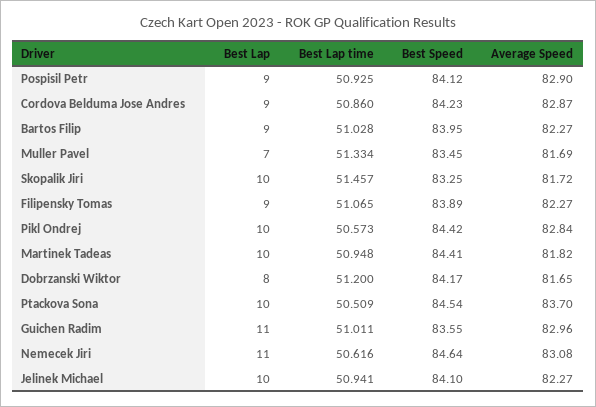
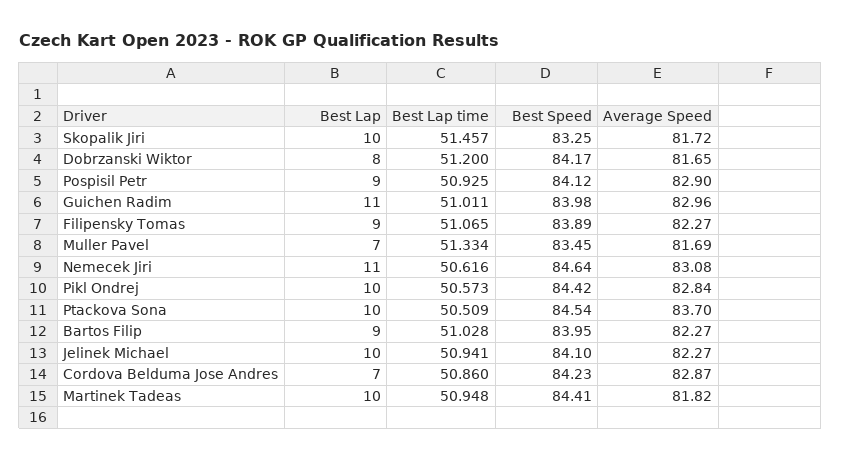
  {
    "Best Lap": {
      "Pospisil Petr": 9,
-     "Cordova Belduma Jose Andres": 9,
+     "Cordova Belduma Jose Andres": 7,
      "Bartos Filip": 9,
      "Muller Pavel": 7,
      "Skopalik Jiri": 10,
      "Filipensky Tomas": 9,
      "Pikl Ondrej": 10,
      "Martinek Tadeas": 10,
      "Dobrzanski Wiktor": 8,
      "Ptackova Sona": 10,
      "Guichen Radim": 11,
      "Nemecek Jiri": 11,
      "Jelinek Michael": 10
    },
    "Best Lap time": {
      "Pospisil Petr": 50.925,
      "Cordova Belduma Jose Andres": 50.86,
      "Bartos Filip": 51.028,
      "Muller Pavel": 51.334,
      "Skopalik Jiri": 51.457,
      "Filipensky Tomas": 51.065,
      "Pikl Ondrej": 50.573,
      "Martinek Tadeas": 50.948,
      "Dobrzanski Wiktor": 51.2,
      "Ptackova Sona": 50.509,
      "Guichen Radim": 51.011,
      "Nemecek Jiri": 50.616,
      "Jelinek Michael": 50.941
    },
    "Best Speed": {
      "Pospisil Petr": 84.12,
      "Cordova Belduma Jose Andres": 84.23,
      "Bartos Filip": 83.95,
      "Muller Pavel": 83.45,
      "Skopalik Jiri": 83.25,
      "Filipensky Tomas": 83.89,
      "Pikl Ondrej": 84.42,
      "Martinek Tadeas": 84.41,
      "Dobrzanski Wiktor": 84.17,
      "Ptackova Sona": 84.54,
-     "Guichen Radim": 83.55,
+     "Guichen Radim": 83.98,
      "Nemecek Jiri": 84.64,
      "Jelinek Michael": 84.1
    },
    "Average Speed": {
      "Pospisil Petr": 82.9,
      "Cordova Belduma Jose Andres": 82.87,
      "Bartos Filip": 82.27,
      "Muller Pavel": 81.69,
      "Skopalik Jiri": 81.72,
      "Filipensky Tomas": 82.27,
      "Pikl Ondrej": 82.84,
      "Martinek Tadeas": 81.82,
      "Dobrzanski Wiktor": 81.65,
      "Ptackova Sona": 83.7,
      "Guichen Radim": 82.96,
      "Nemecek Jiri": 83.08,
      "Jelinek Michael": 82.27
    }
  }

